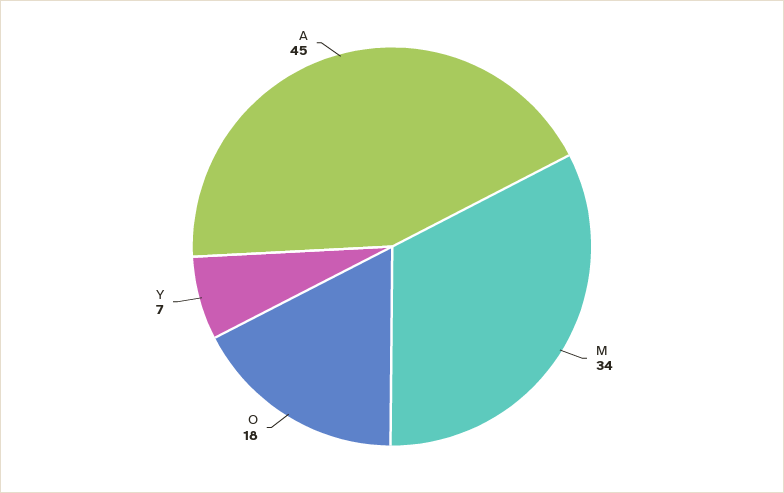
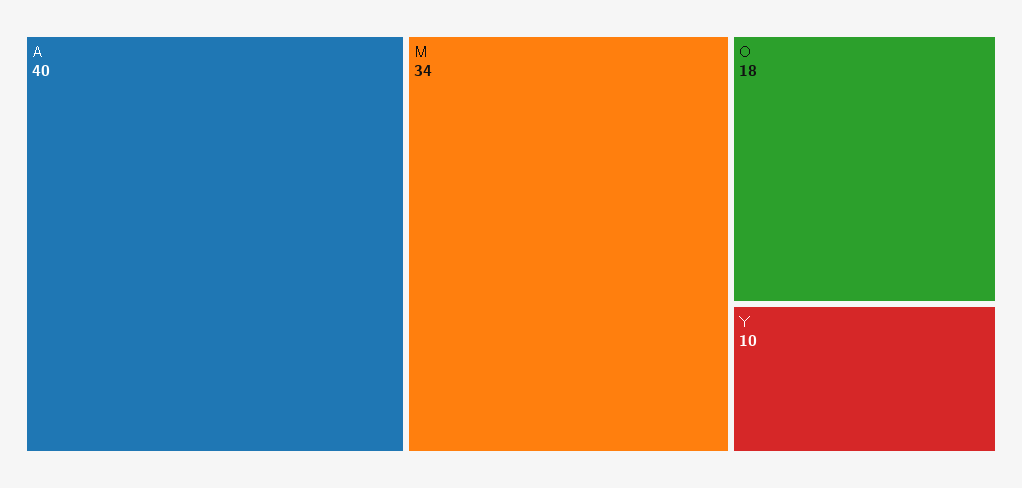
  {
    "M": 34,
    "O": 18,
-   "Y": 7,
+   "Y": 10,
-   "A": 45
+   "A": 40
  }

